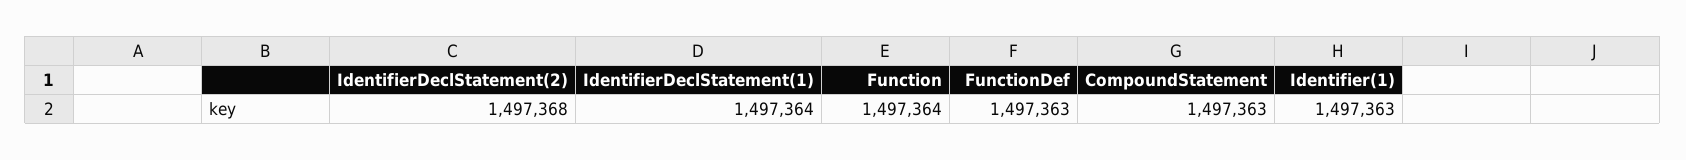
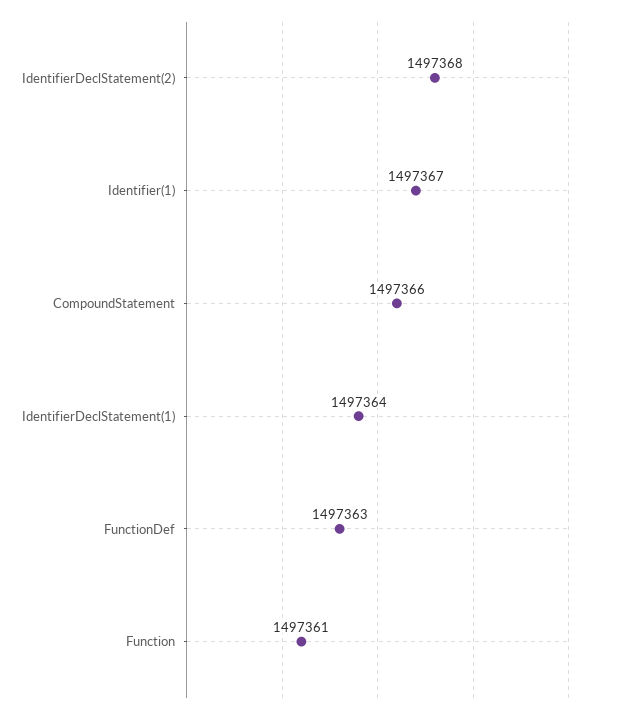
  {
    "IdentifierDeclStatement(2)": 1497368,
    "IdentifierDeclStatement(1)": 1497364,
-   "Function": 1497364,
+   "Function": 1497361,
    "FunctionDef": 1497363,
-   "CompoundStatement": 1497363,
+   "CompoundStatement": 1497366,
-   "Identifier(1)": 1497363
+   "Identifier(1)": 1497367
  }

